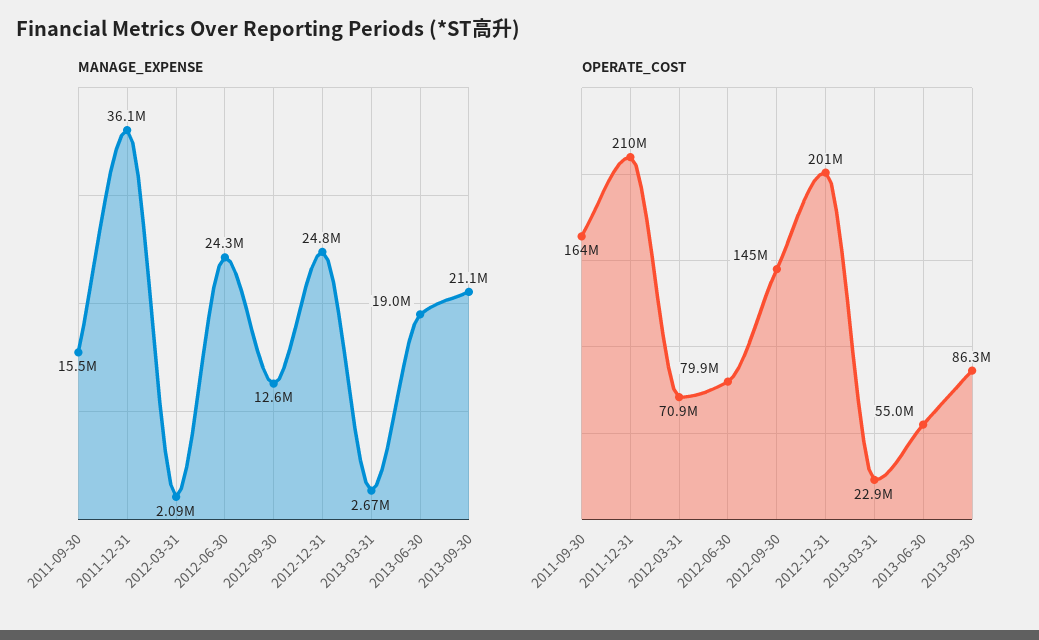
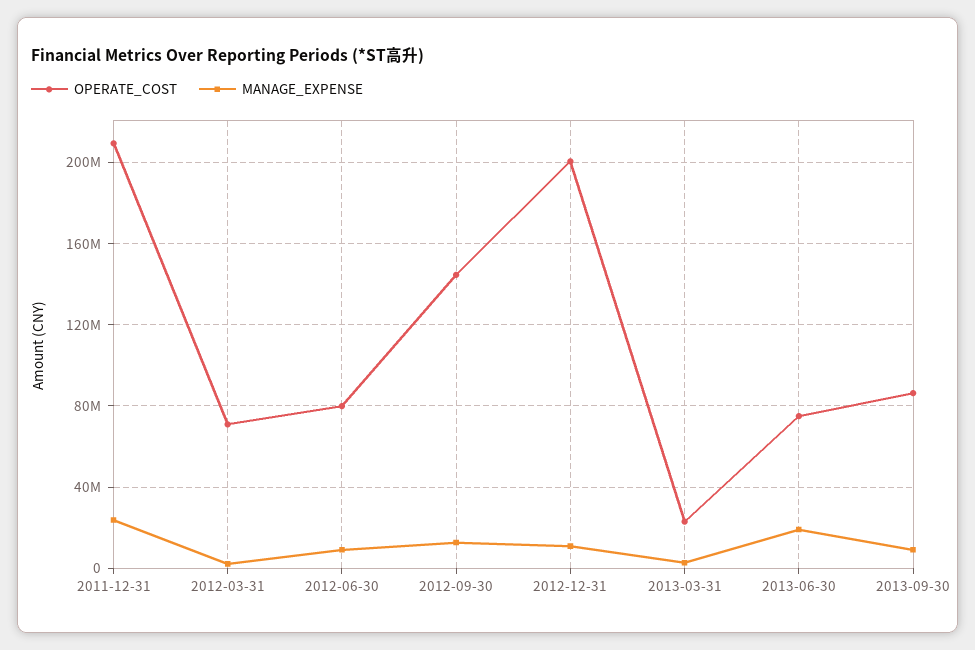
  {
    "MANAGE_EXPENSE": {
-     "2011-09-30": 15500000,
-     "2011-12-31": 36100000,
+     "2011-12-31": 25000000,
      "2012-03-31": 2090000,
-     "2012-06-30": 24300000,
+     "2012-06-30": 10000000,
      "2012-09-30": 12600000,
-     "2012-12-31": 24800000,
+     "2012-12-31": 10000000,
      "2013-03-31": 2670000,
      "2013-06-30": 19000000,
-     "2013-09-30": 21100000
+     "2013-09-30": 10000000
    },
    "OPERATE_COST": {
-     "2011-09-30": 164000000,
      "2011-12-31": 210000000,
      "2012-03-31": 70900000,
      "2012-06-30": 79900000,
      "2012-09-30": 145000000,
      "2012-12-31": 201000000,
      "2013-03-31": 22900000,
-     "2013-06-30": 55000000,
+     "2013-06-30": 75000000,
      "2013-09-30": 86300000
    }
  }

